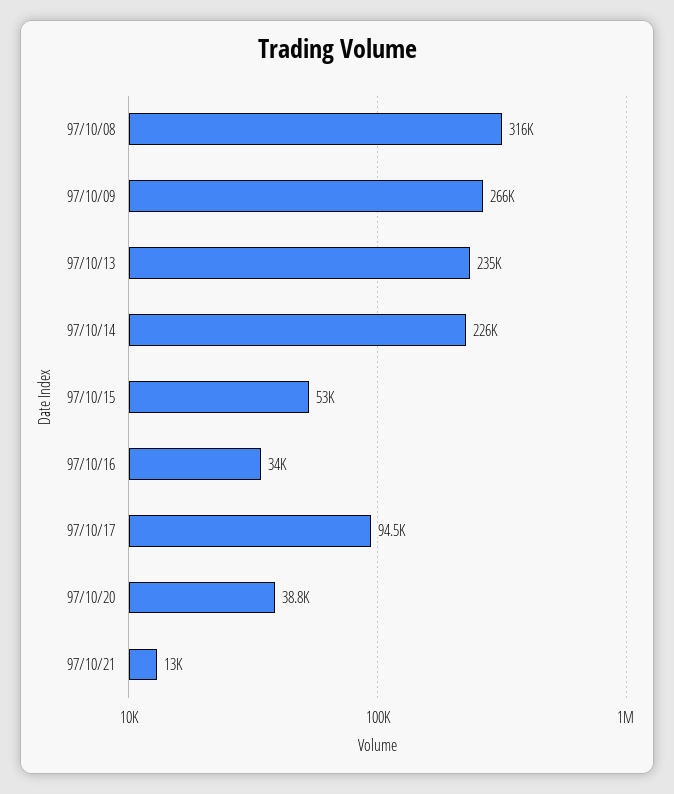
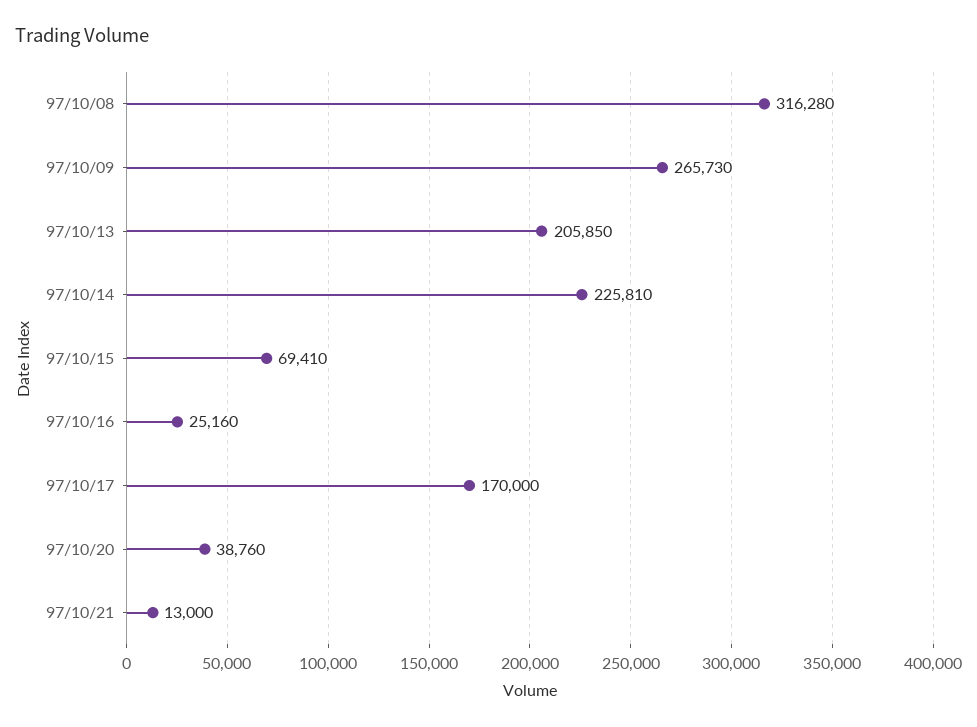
  {
    "97/10/08": 316280,
    "97/10/09": 265730,
-   "97/10/13": 235000,
+   "97/10/13": 205850,
    "97/10/14": 225810,
-   "97/10/15": 53000,
+   "97/10/15": 69410,
-   "97/10/16": 34000,
+   "97/10/16": 25160,
-   "97/10/17": 94500,
+   "97/10/17": 170000,
    "97/10/20": 38760,
    "97/10/21": 13000
  }

